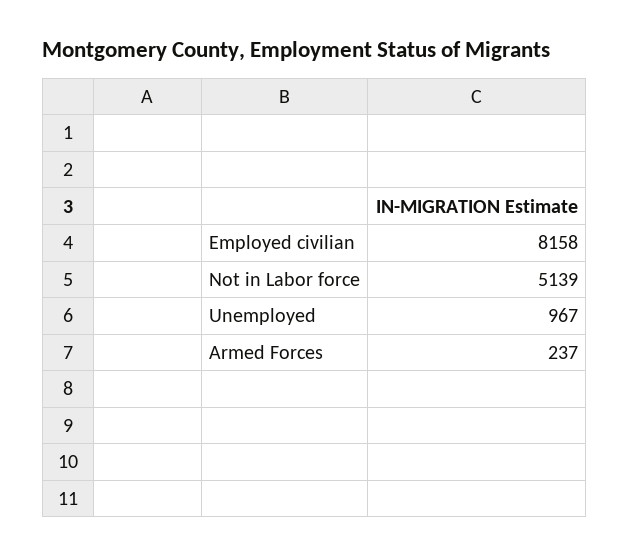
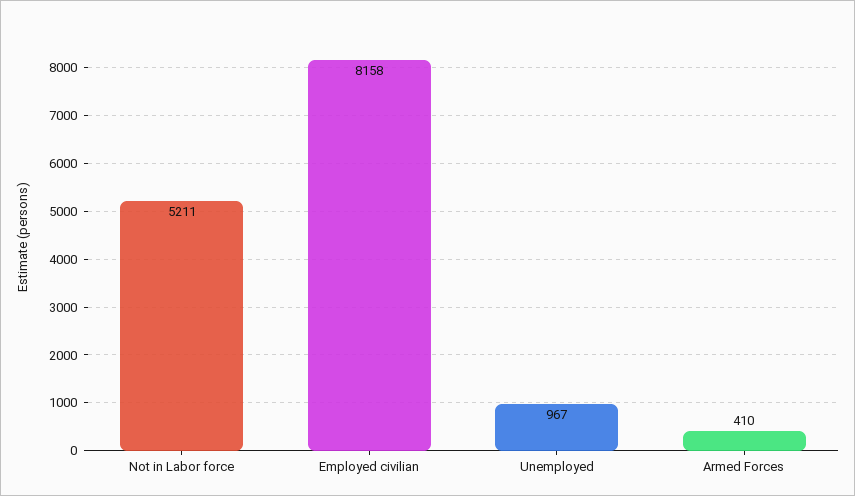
  {
    "Employed civilian": 8158,
-   "Not in Labor force": 5139,
+   "Not in Labor force": 5211,
    "Unemployed": 967,
-   "Armed Forces": 237
+   "Armed Forces": 410
  }

